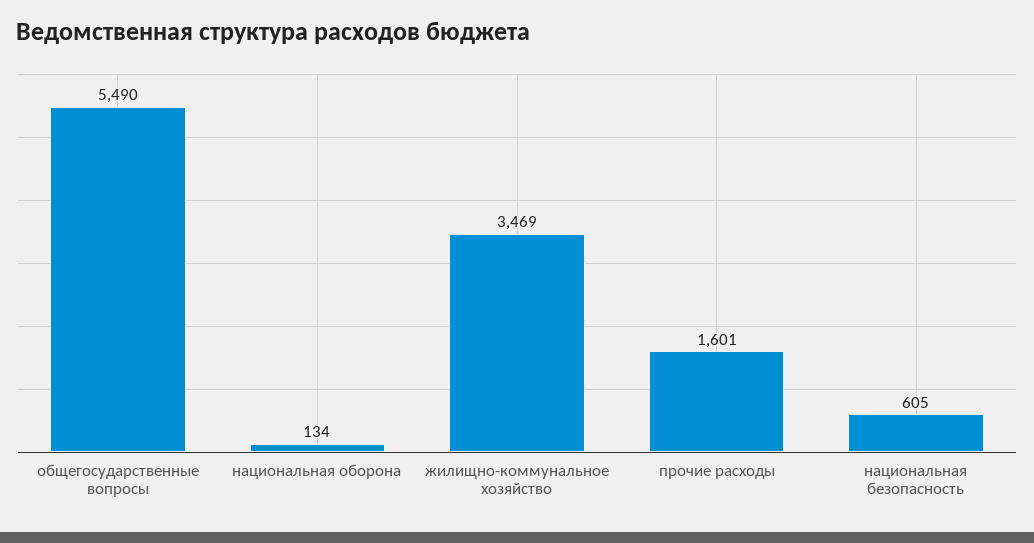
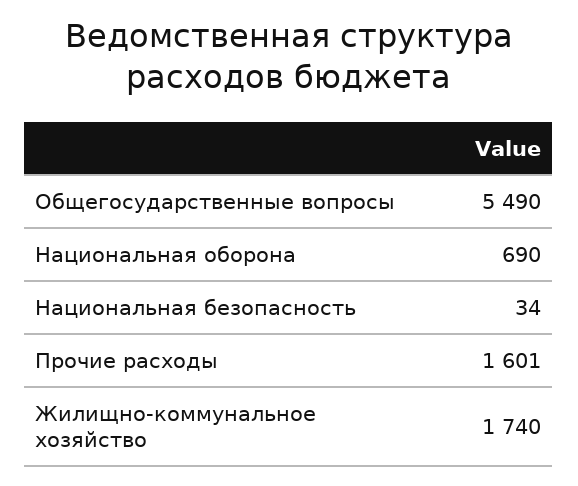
  {
    "общегосударственные вопросы": 5490,
-   "национальная оборона": 134,
+   "национальная оборона": 690,
-   "жилищно-коммунальное хозяйство": 3469,
+   "жилищно-коммунальное хозяйство": 1740,
    "прочие расходы": 1601,
-   "национальная безопасность": 605
+   "национальная безопасность": 34
  }

